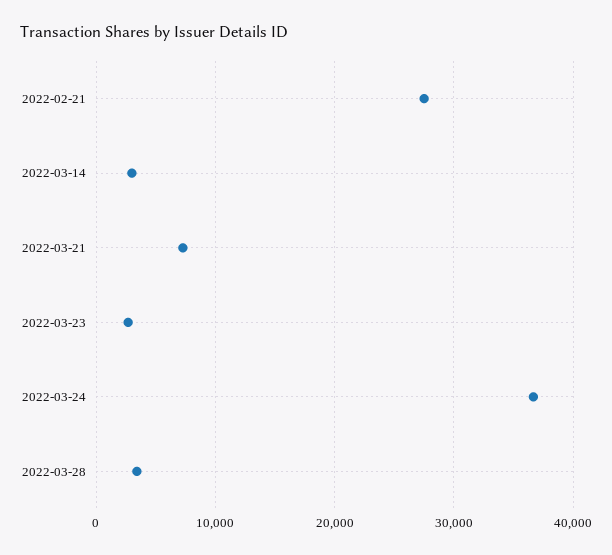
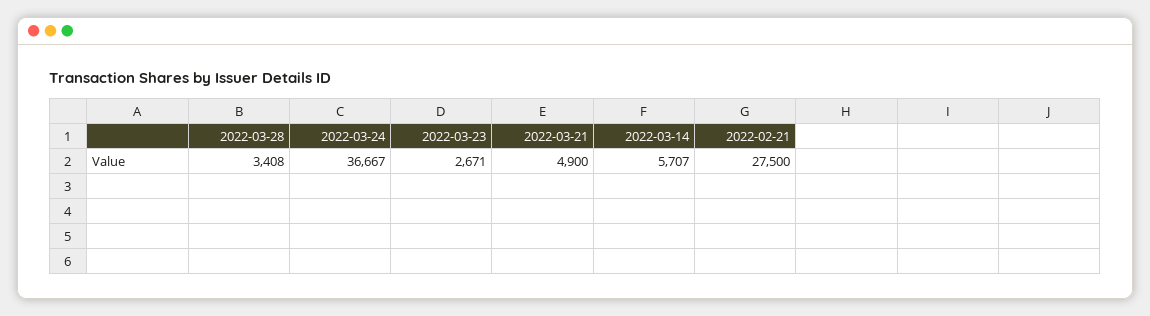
  {
    "2022-02-21": 27500,
-   "2022-03-14": 3000,
+   "2022-03-14": 5707,
-   "2022-03-21": 7000,
+   "2022-03-21": 4900,
    "2022-03-23": 2671,
    "2022-03-24": 36667,
    "2022-03-28": 3408
  }

